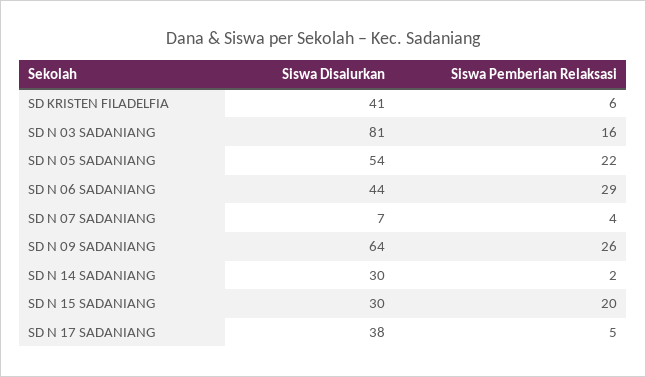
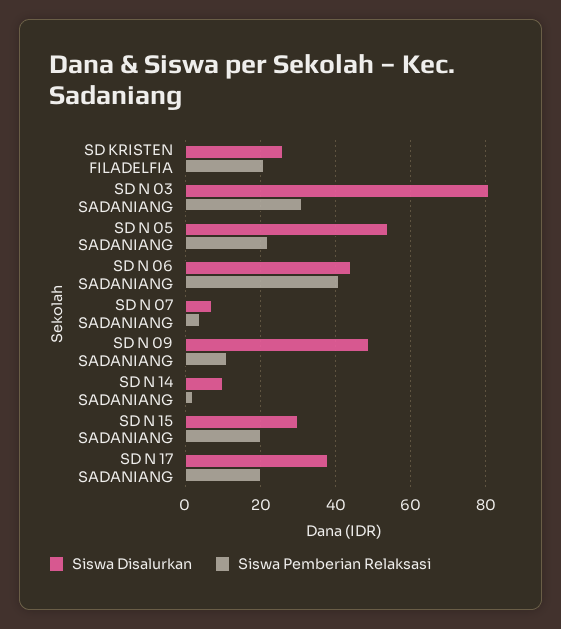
  {
    "Siswa Disalurkan": {
-     "SD KRISTEN FILADELFIA": 41,
+     "SD KRISTEN FILADELFIA": 25,
      "SD N 03 SADANIANG": 81,
      "SD N 05 SADANIANG": 54,
      "SD N 06 SADANIANG": 44,
      "SD N 07 SADANIANG": 7,
-     "SD N 09 SADANIANG": 64,
+     "SD N 09 SADANIANG": 50,
-     "SD N 14 SADANIANG": 30,
+     "SD N 14 SADANIANG": 10,
      "SD N 15 SADANIANG": 30,
      "SD N 17 SADANIANG": 38
    },
    "Siswa Pemberian Relaksasi": {
-     "SD KRISTEN FILADELFIA": 6,
+     "SD KRISTEN FILADELFIA": 20,
-     "SD N 03 SADANIANG": 16,
+     "SD N 03 SADANIANG": 30,
      "SD N 05 SADANIANG": 22,
-     "SD N 06 SADANIANG": 29,
+     "SD N 06 SADANIANG": 40,
      "SD N 07 SADANIANG": 4,
-     "SD N 09 SADANIANG": 26,
+     "SD N 09 SADANIANG": 10,
      "SD N 14 SADANIANG": 2,
      "SD N 15 SADANIANG": 20,
-     "SD N 17 SADANIANG": 5
+     "SD N 17 SADANIANG": 20
    }
  }

